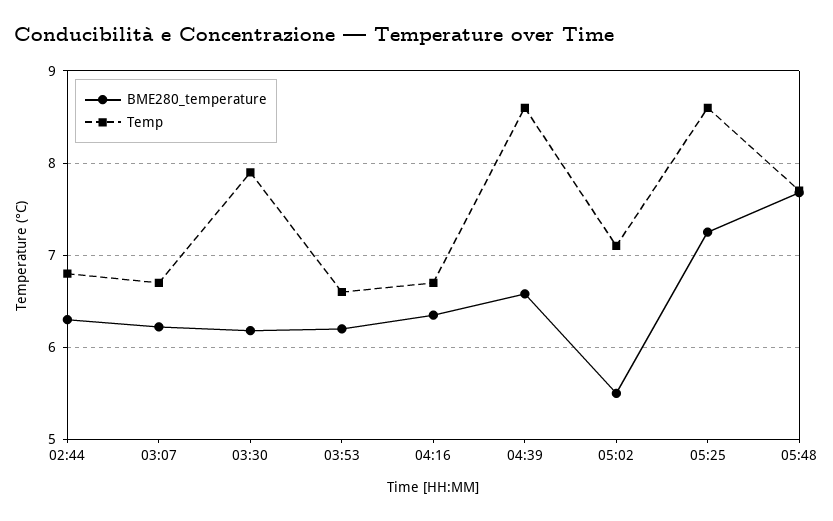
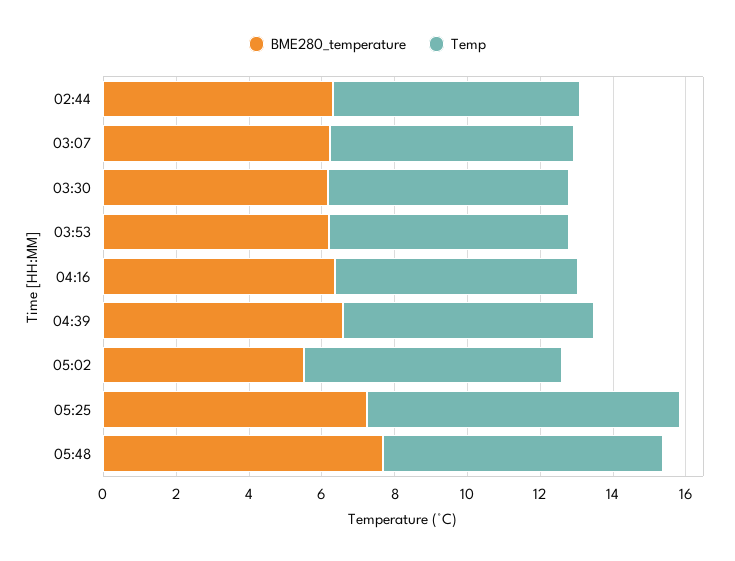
  {
    "BME280_temperature": {
      "02:44": 6.3,
      "03:07": 6.2,
      "03:30": 6.2,
      "03:53": 6.2,
      "04:16": 6.4,
      "04:39": 6.6,
      "05:02": 5.5,
      "05:25": 7.3,
      "05:48": 7.7
    },
    "Temp": {
      "02:44": 6.8,
      "03:07": 6.7,
-     "03:30": 7.9,
+     "03:30": 6.5,
      "03:53": 6.6,
      "04:16": 6.7,
-     "04:39": 8.6,
+     "04:39": 7,
      "05:02": 7.1,
      "05:25": 8.6,
      "05:48": 7.7
    }
  }

